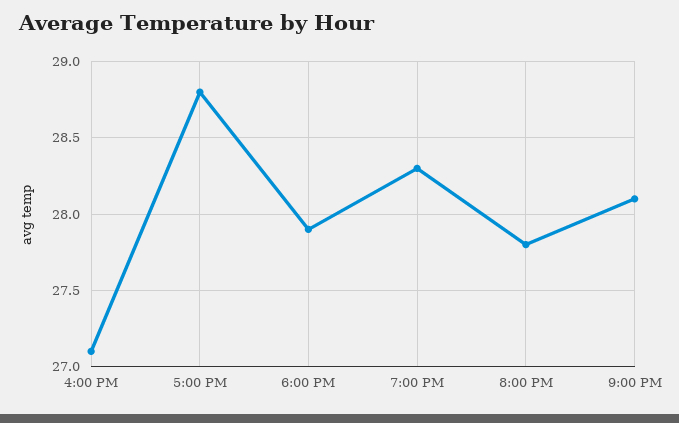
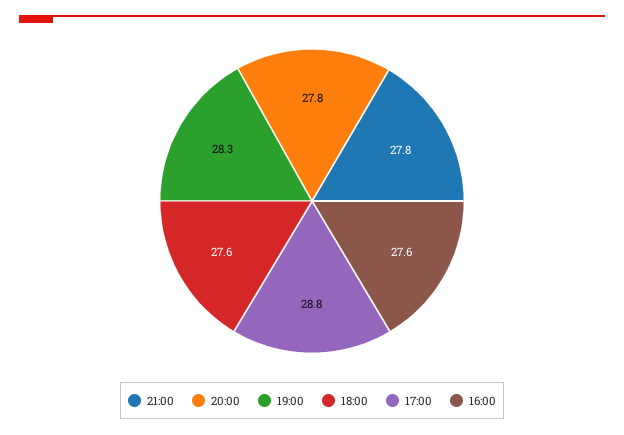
  {
-   "4:00 PM": 27.1,
+   "4:00 PM": 27.6,
    "5:00 PM": 28.8,
-   "6:00 PM": 27.9,
+   "6:00 PM": 27.6,
    "7:00 PM": 28.3,
    "8:00 PM": 27.8,
-   "9:00 PM": 28.1
+   "9:00 PM": 27.8
  }

